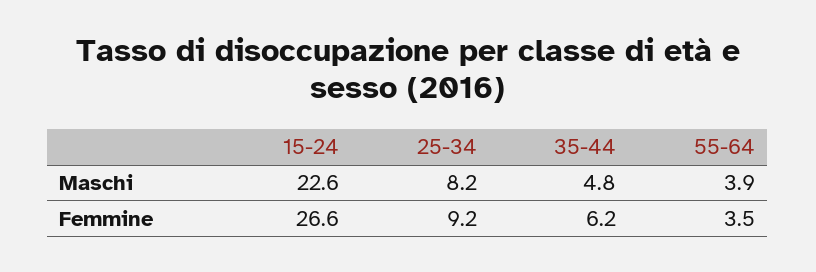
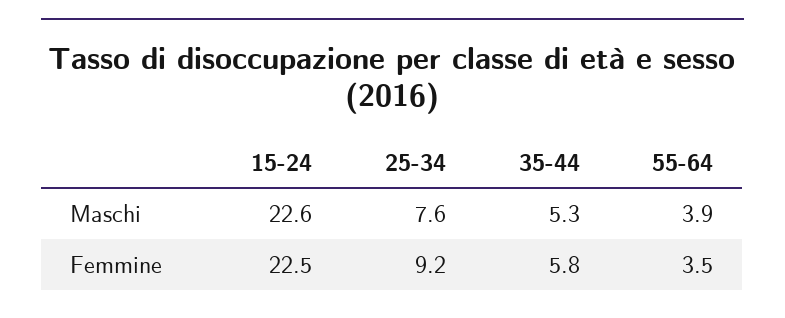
  {
    "15-24": {
      "Maschi": 22.6,
-     "Femmine": 26.6
+     "Femmine": 22.5
    },
    "25-34": {
-     "Maschi": 8.2,
+     "Maschi": 7.6,
      "Femmine": 9.2
    },
    "35-44": {
-     "Maschi": 4.8,
+     "Maschi": 5.3,
-     "Femmine": 6.2
+     "Femmine": 5.8
    },
    "55-64": {
      "Maschi": 3.9,
      "Femmine": 3.5
    }
  }

